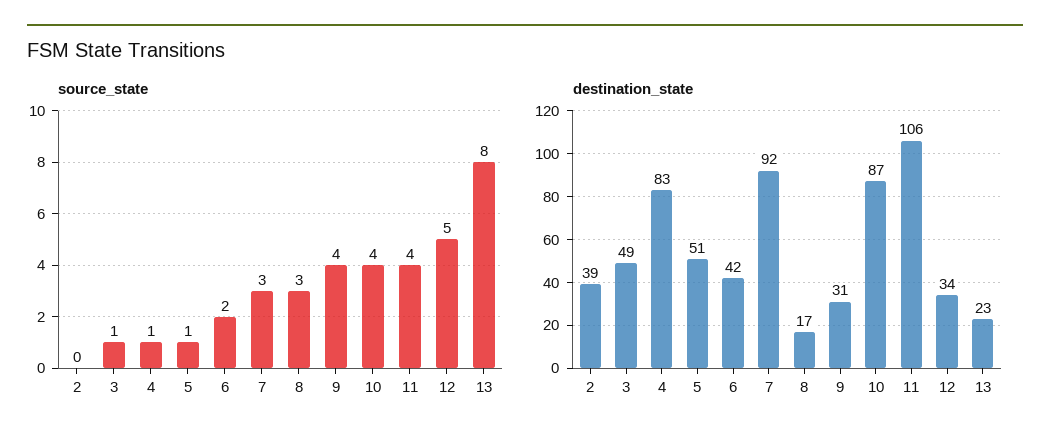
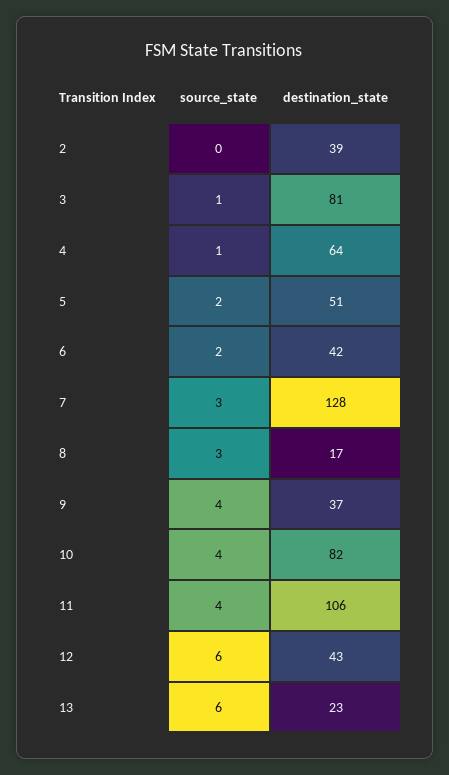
  {
    "source_state": {
      "2": 0,
      "3": 1,
      "4": 1,
-     "5": 1,
+     "5": 2,
      "6": 2,
      "7": 3,
      "8": 3,
      "9": 4,
      "10": 4,
      "11": 4,
-     "12": 5,
+     "12": 6,
-     "13": 8
+     "13": 6
    },
    "destination_state": {
      "2": 39,
-     "3": 49,
+     "3": 81,
-     "4": 83,
+     "4": 64,
      "5": 51,
      "6": 42,
-     "7": 92,
+     "7": 128,
      "8": 17,
-     "9": 31,
+     "9": 37,
-     "10": 87,
+     "10": 82,
      "11": 106,
-     "12": 34,
+     "12": 43,
      "13": 23
    }
  }

